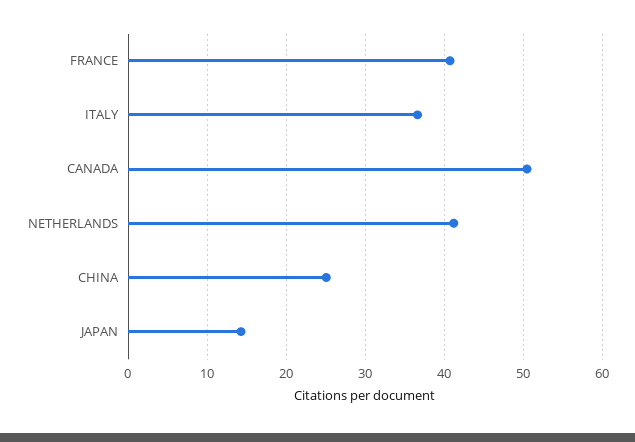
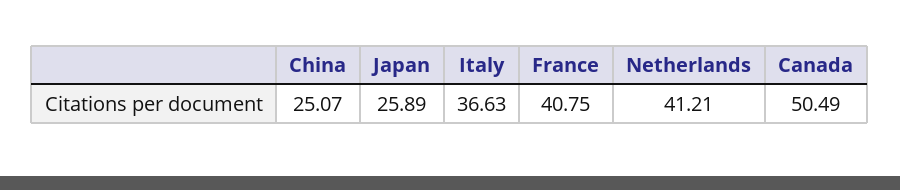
  {
    "FRANCE": 40.75,
    "ITALY": 36.63,
    "CANADA": 50.49,
    "NETHERLANDS": 41.21,
    "CHINA": 25.07,
-   "JAPAN": 14
+   "JAPAN": 25.89
  }

